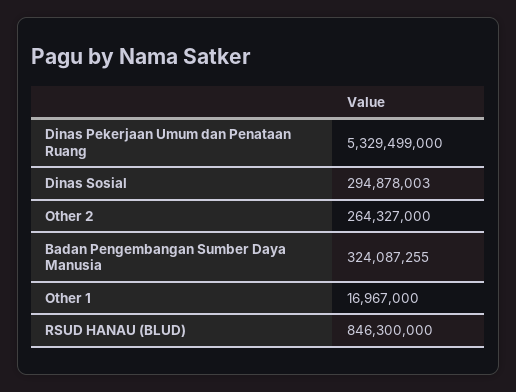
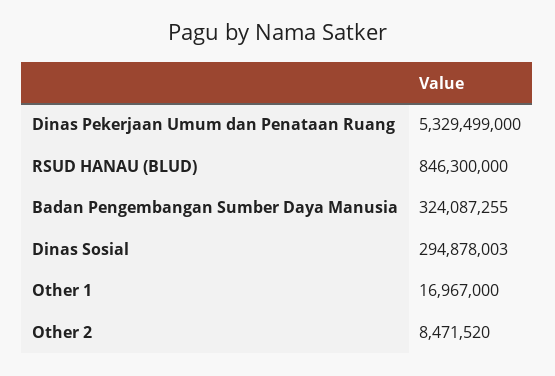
  {
    "Dinas Pekerjaan Umum dan Penataan Ruang": 5329499000,
    "Dinas Sosial": 294878003,
-   "Other 2": 264327000,
+   "Other 2": 8471520,
    "Badan Pengembangan Sumber Daya Manusia": 324087255,
    "Other 1": 16967000,
    "RSUD HANAU (BLUD)": 846300000
  }

